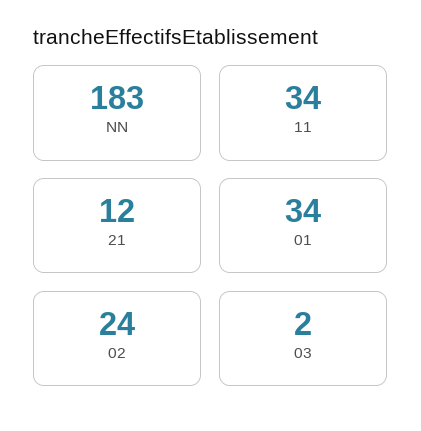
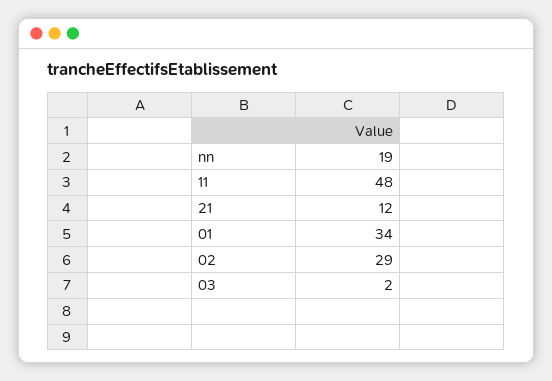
  {
-   "NN": 183,
+   "NN": 19,
-   "11": 34,
+   "11": 48,
    "21": 12,
    "01": 34,
-   "02": 24,
+   "02": 29,
    "03": 2
  }

